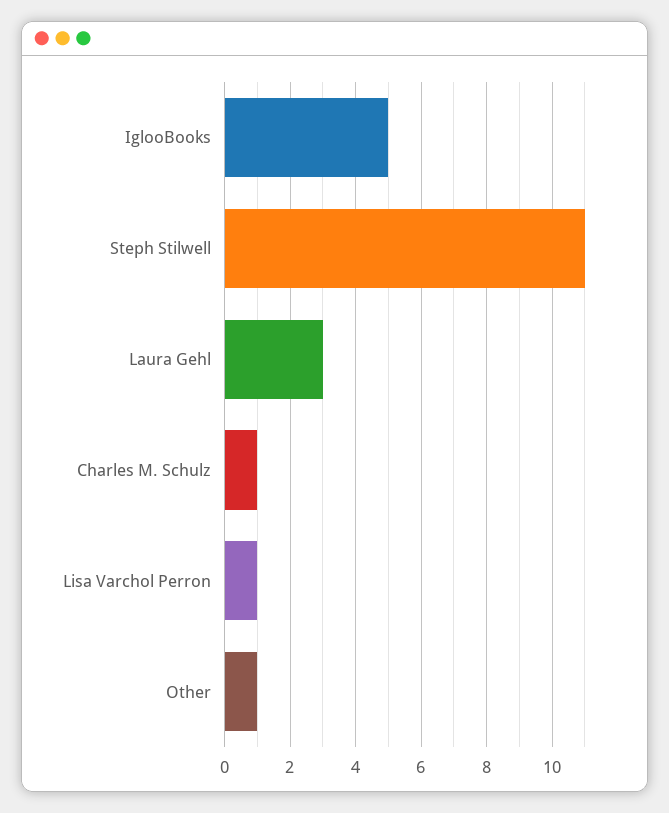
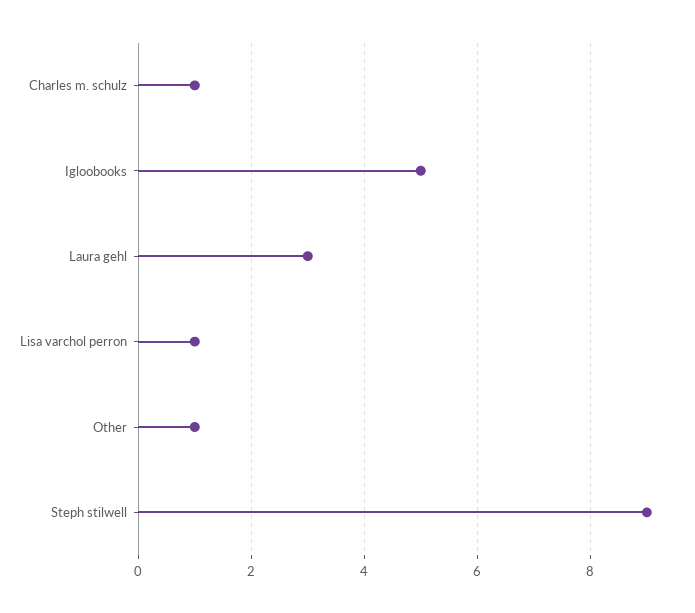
  {
    "IglooBooks": 5,
-   "Steph Stilwell": 11,
+   "Steph Stilwell": 9,
    "Laura Gehl": 3,
    "Charles M. Schulz": 1,
    "Lisa Varchol Perron": 1,
    "Other": 1
  }

